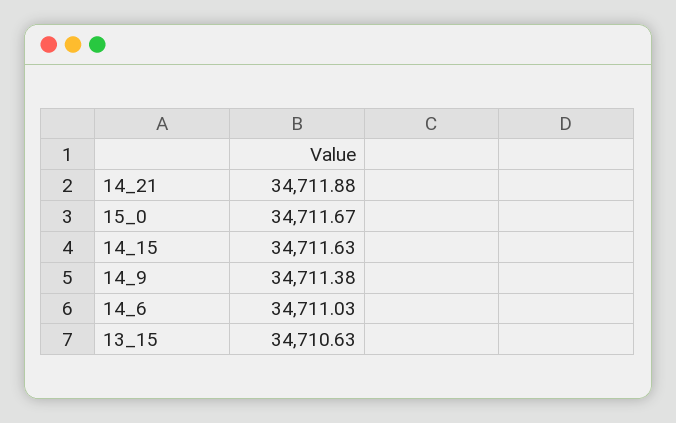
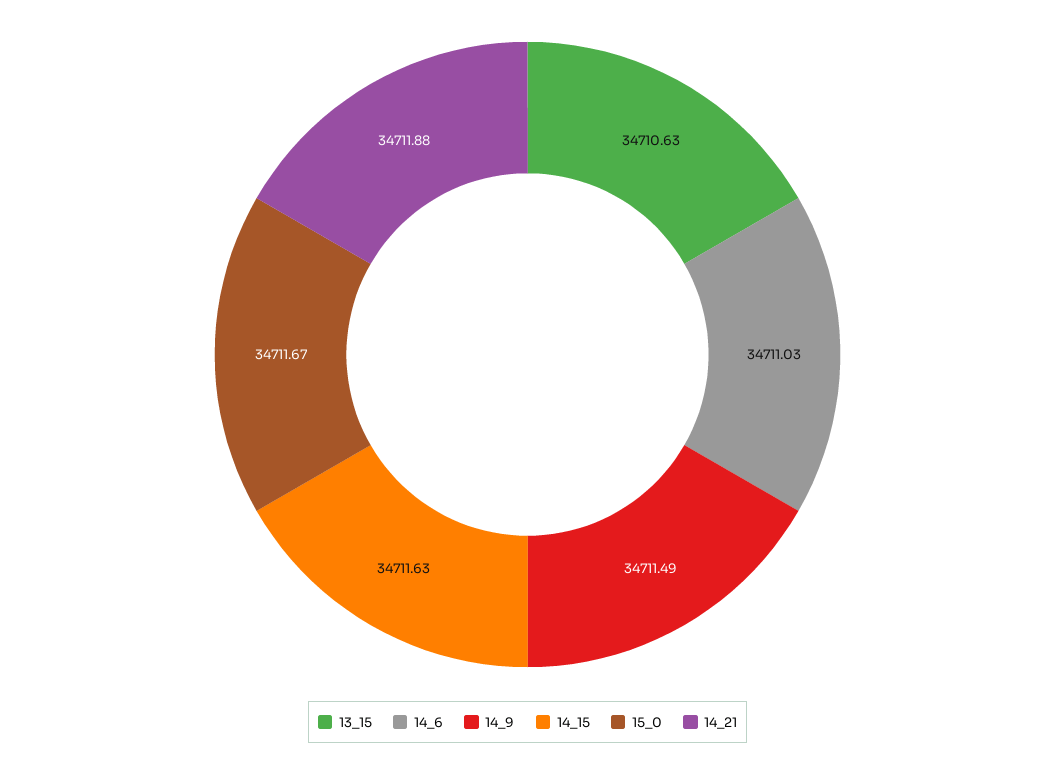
  {
    "14_21": 34711.88,
    "15_0": 34711.67,
    "14_15": 34711.63,
-   "14_9": 34711.38,
+   "14_9": 34711.49,
    "14_6": 34711.03,
    "13_15": 34710.63
  }

